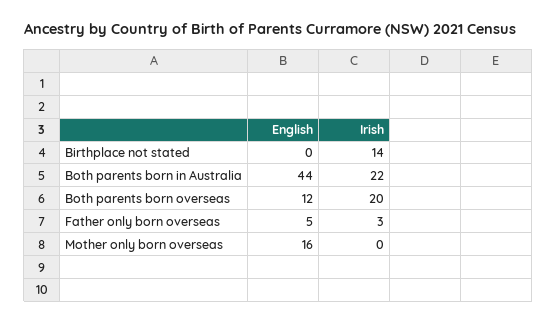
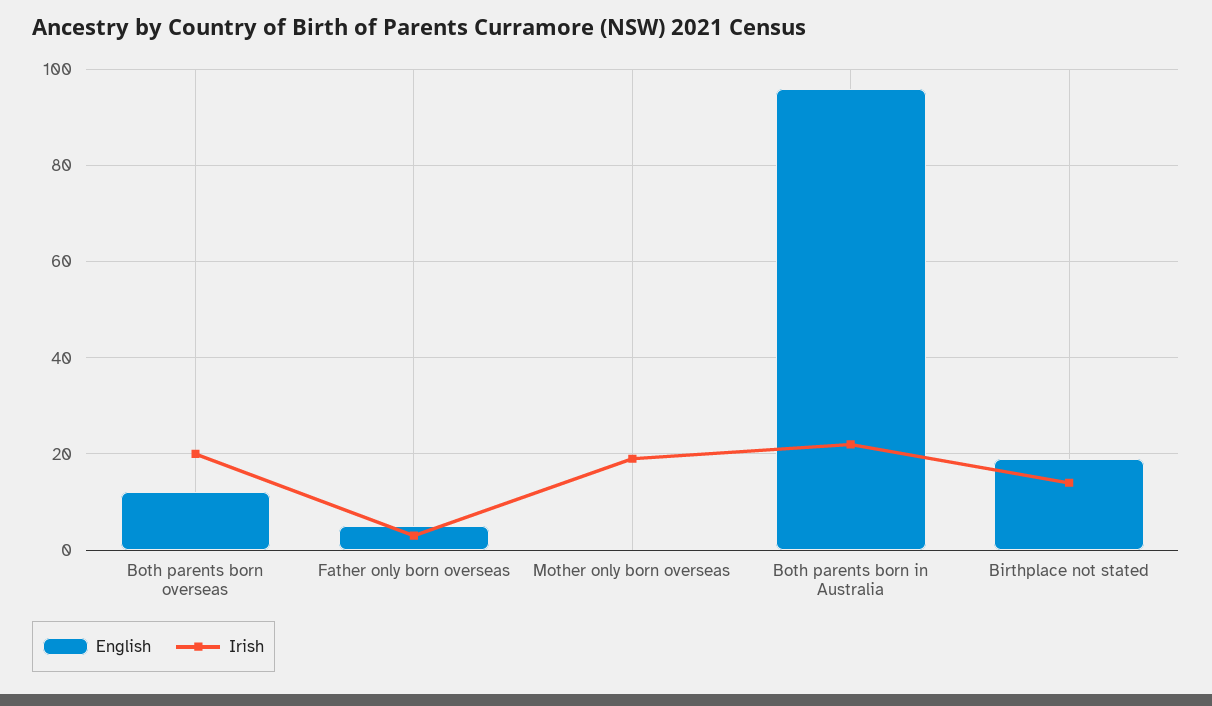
  {
    "English": {
-     "Birthplace not stated": 0,
+     "Birthplace not stated": 20,
-     "Both parents born in Australia": 44,
+     "Both parents born in Australia": 95,
      "Both parents born overseas": 12,
      "Father only born overseas": 5,
-     "Mother only born overseas": 16
+     "Mother only born overseas": 0
    },
    "Irish": {
      "Birthplace not stated": 14,
      "Both parents born in Australia": 22,
      "Both parents born overseas": 20,
      "Father only born overseas": 3,
-     "Mother only born overseas": 0
+     "Mother only born overseas": 20
    }
  }

